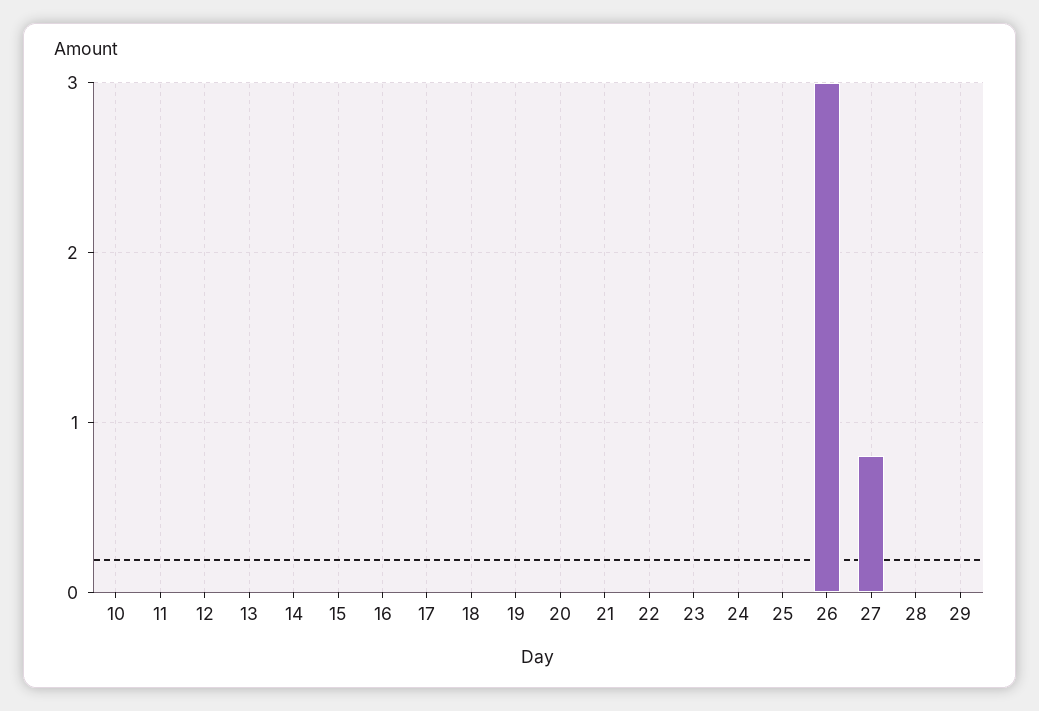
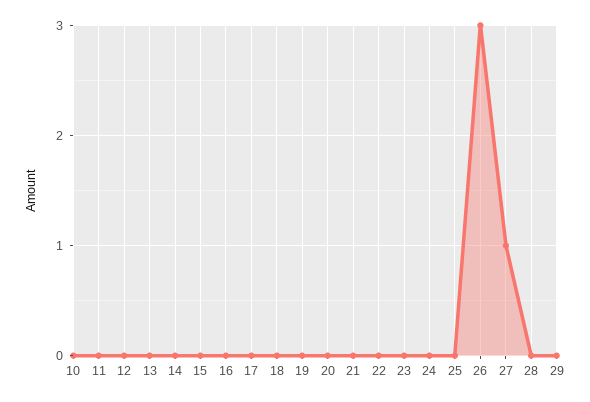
  {
    "10": 0,
    "11": 0,
    "12": 0,
    "13": 0,
    "14": 0,
    "15": 0,
    "16": 0,
    "17": 0,
    "18": 0,
    "19": 0,
    "20": 0,
    "21": 0,
    "22": 0,
    "23": 0,
    "24": 0,
    "25": 0,
    "26": 3,
-   "27": 0.8,
+   "27": 1,
    "28": 0,
    "29": 0
  }

